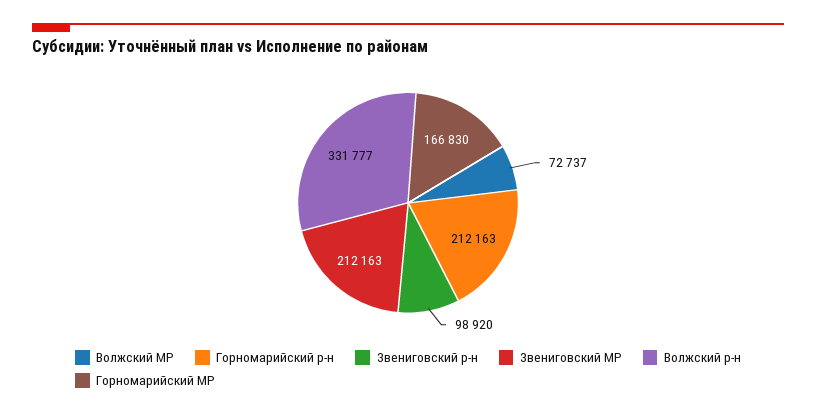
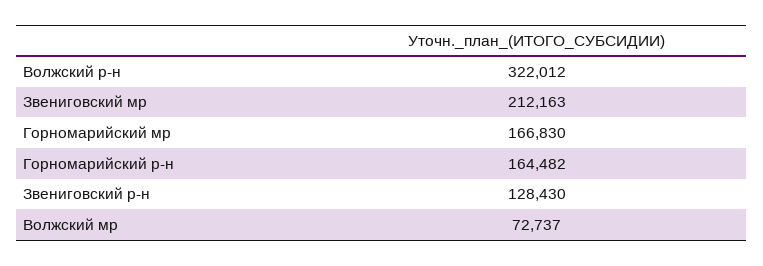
  {
    "Волжский МР": 72737,
-   "Горномарийский р-н": 212163,
+   "Горномарийский р-н": 164482,
-   "Звениговский р-н": 98920,
+   "Звениговский р-н": 128430,
    "Звениговский МР": 212163,
-   "Волжский р-н": 331777,
+   "Волжский р-н": 322012,
    "Горномарийский МР": 166830
  }

